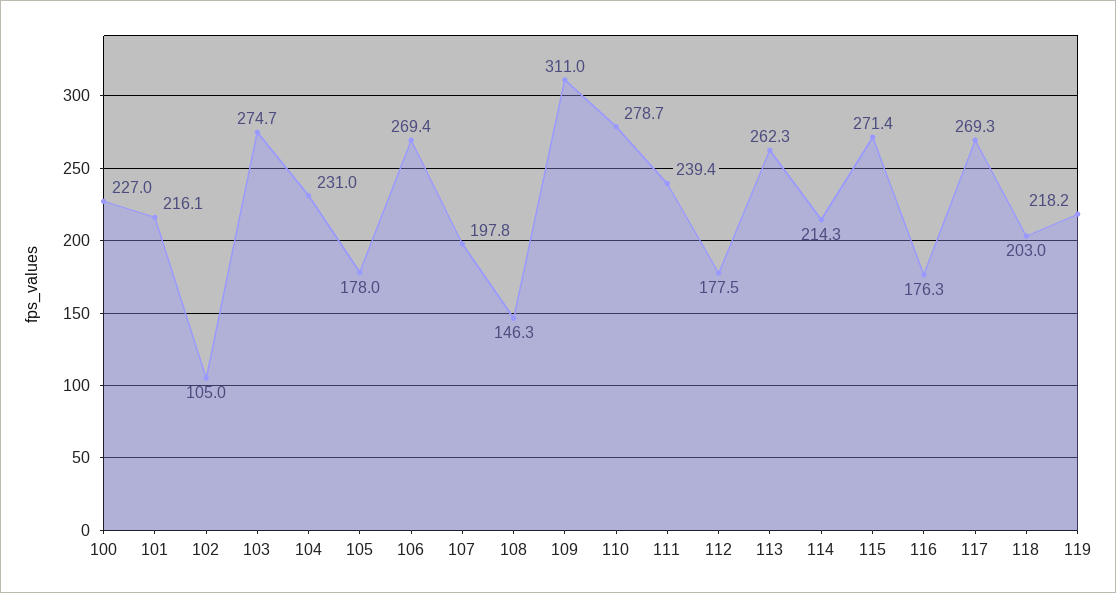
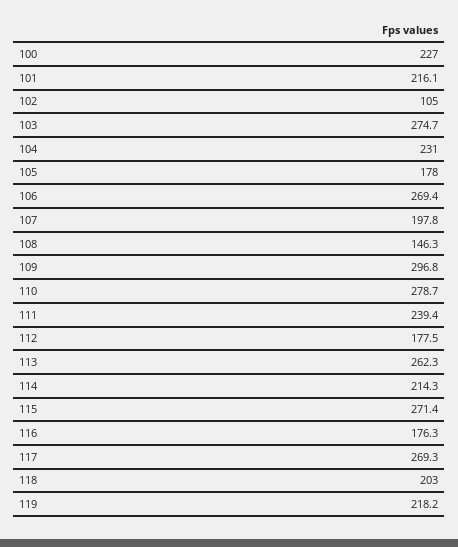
  {
    "100": 227,
    "101": 216.1,
    "102": 105,
    "103": 274.7,
    "104": 231,
    "105": 178,
    "106": 269.4,
    "107": 197.8,
    "108": 146.3,
-   "109": 311,
+   "109": 296.8,
    "110": 278.7,
    "111": 239.4,
    "112": 177.5,
    "113": 262.3,
    "114": 214.3,
    "115": 271.4,
    "116": 176.3,
    "117": 269.3,
    "118": 203,
    "119": 218.2
  }

